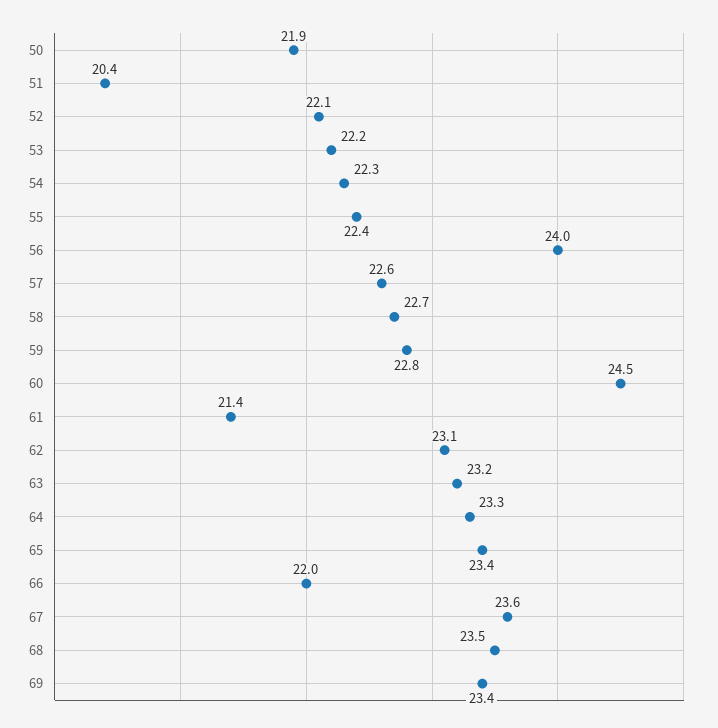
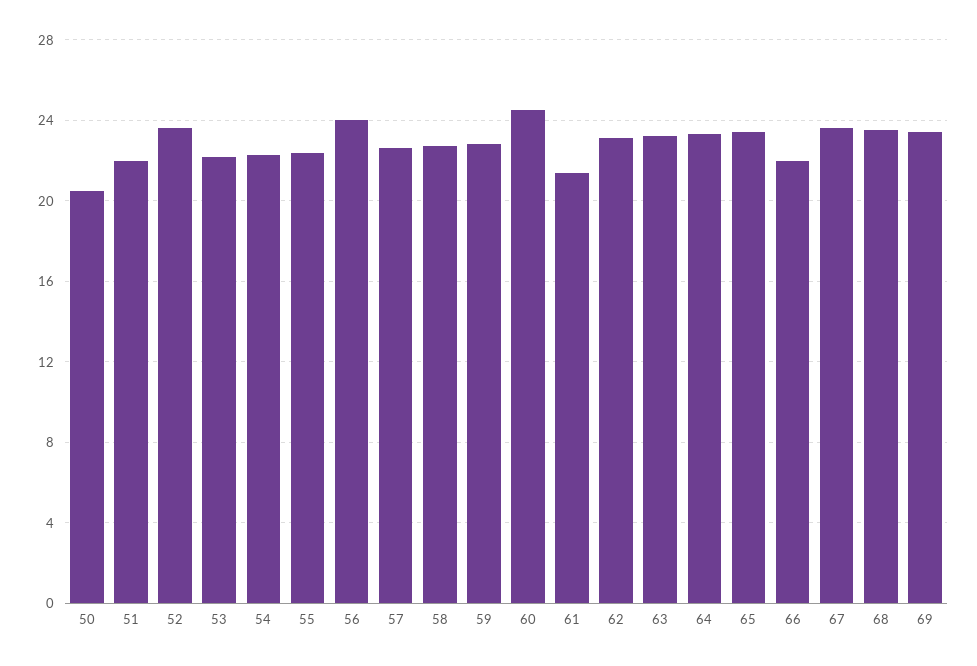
  {
-   "50": 21.9,
+   "50": 20.5,
-   "51": 20.4,
+   "51": 22,
-   "52": 22.1,
+   "52": 23.5,
    "53": 22.2,
    "54": 22.3,
    "55": 22.4,
    "56": 24,
    "57": 22.6,
    "58": 22.7,
    "59": 22.8,
    "60": 24.5,
    "61": 21.4,
    "62": 23.1,
    "63": 23.2,
    "64": 23.3,
    "65": 23.4,
    "66": 22,
    "67": 23.6,
    "68": 23.5,
    "69": 23.4
  }

